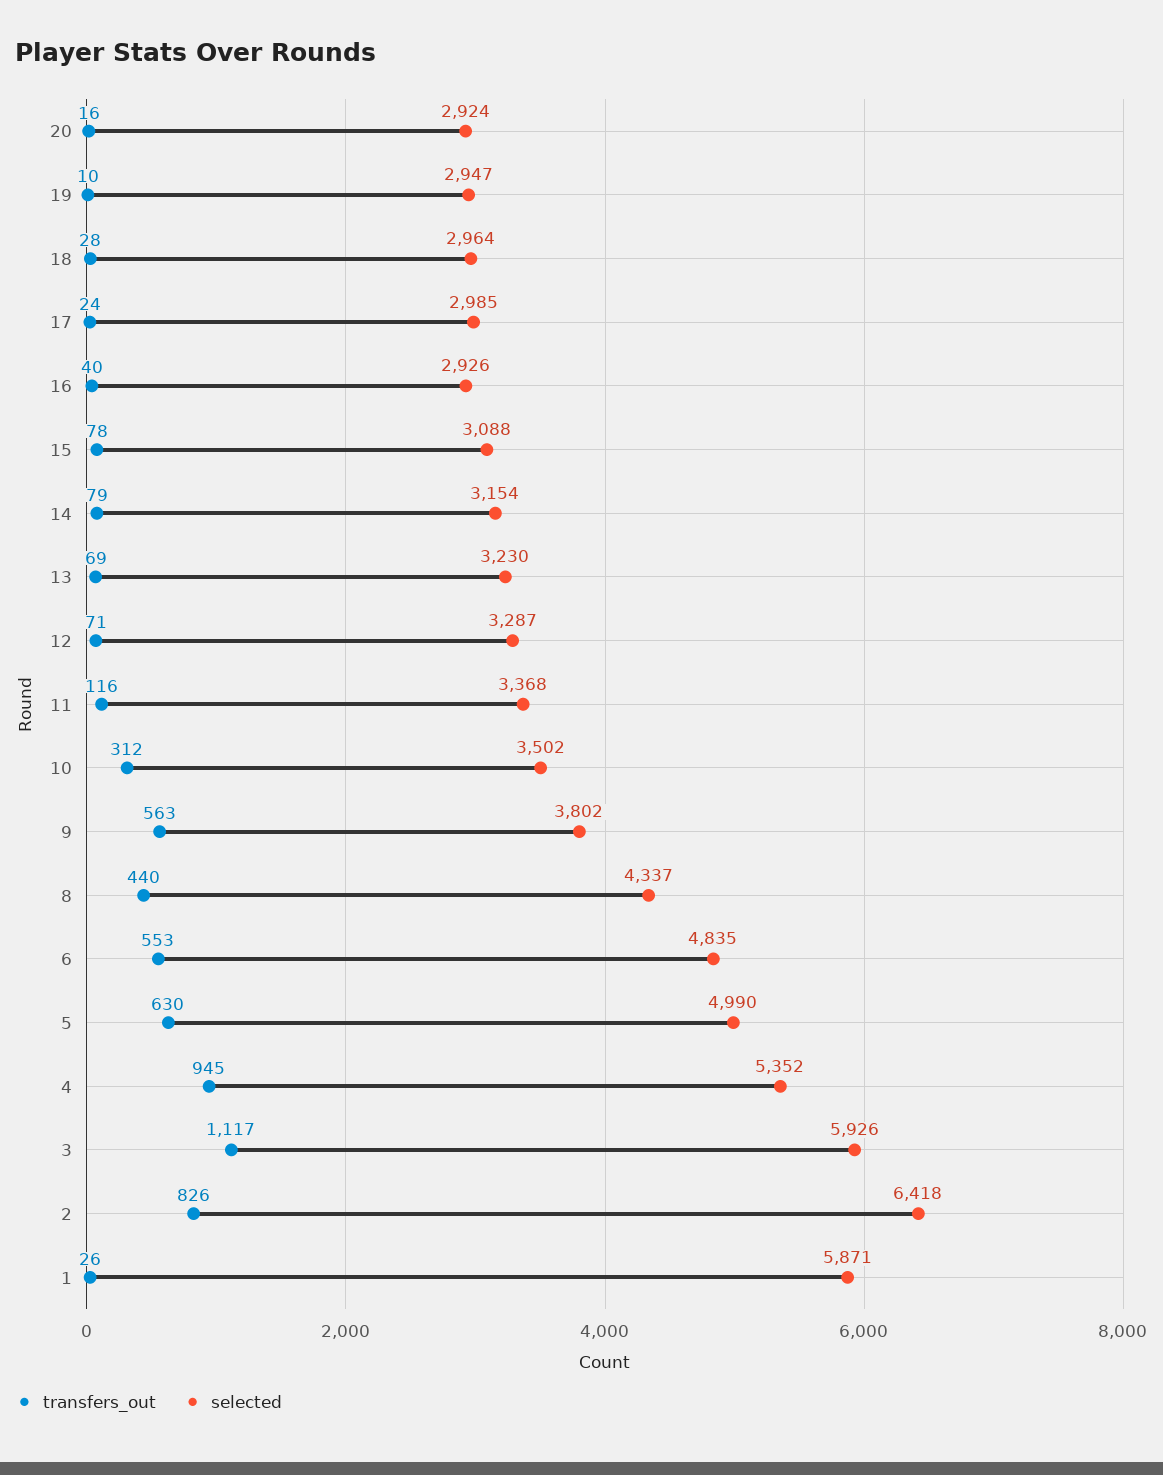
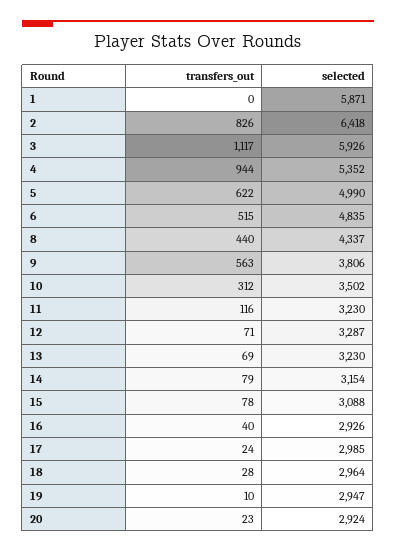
  {
    "transfers_out": {
-     "20": 16,
+     "20": 23,
      "19": 10,
      "18": 28,
      "17": 24,
      "16": 40,
      "15": 78,
      "14": 79,
      "13": 69,
      "12": 71,
      "11": 116,
      "10": 312,
      "9": 563,
      "8": 440,
-     "6": 553,
+     "6": 515,
-     "5": 630,
+     "5": 622,
-     "4": 945,
+     "4": 944,
      "3": 1117,
      "2": 826,
-     "1": 26
+     "1": 0
    },
    "selected": {
      "20": 2924,
      "19": 2947,
      "18": 2964,
      "17": 2985,
      "16": 2926,
      "15": 3088,
      "14": 3154,
      "13": 3230,
      "12": 3287,
-     "11": 3368,
+     "11": 3230,
      "10": 3502,
-     "9": 3802,
+     "9": 3806,
      "8": 4337,
      "6": 4835,
      "5": 4990,
      "4": 5352,
      "3": 5926,
      "2": 6418,
      "1": 5871
    }
  }

